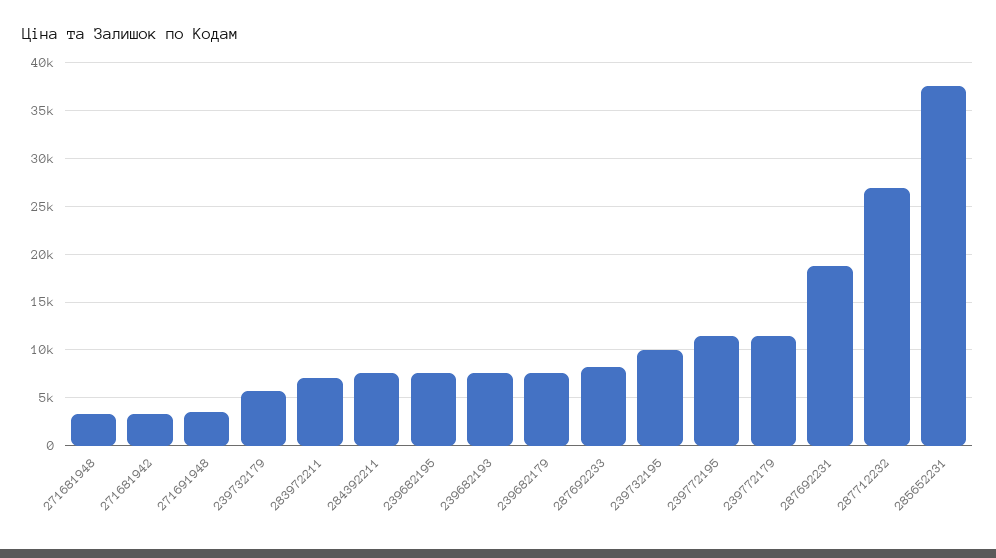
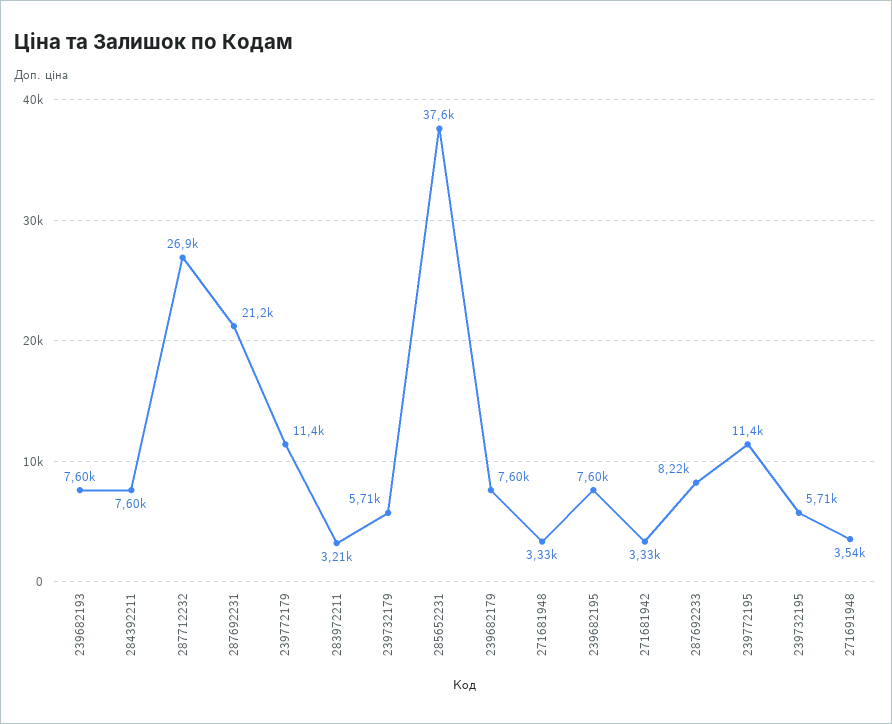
  {
    "271681948": 3330,
    "271681942": 3330,
    "271691948": 3540,
    "239732179": 5710,
-   "283972211": 7000,
+   "283972211": 3210,
    "284392211": 7600,
    "239682195": 7600,
    "239682193": 7600,
    "239682179": 7600,
    "287692233": 8220,
-   "239732195": 10000,
+   "239732195": 5710,
    "239772195": 11400,
    "239772179": 11400,
-   "287692231": 19000,
+   "287692231": 21200,
    "287712232": 26900,
    "285652231": 37600
  }

